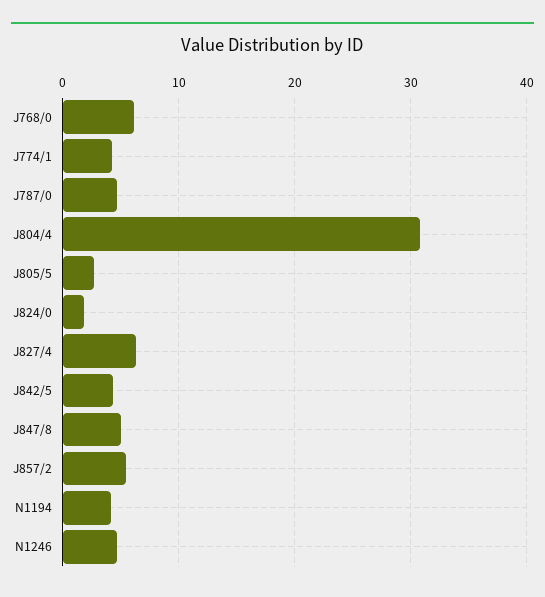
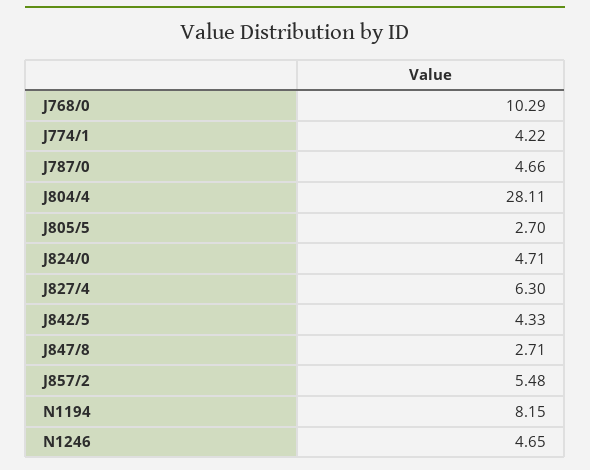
  {
-   "J768/0": 6,
+   "J768/0": 10.29,
    "J774/1": 4.22,
    "J787/0": 4.66,
-   "J804/4": 31,
+   "J804/4": 28.11,
    "J805/5": 2.7,
-   "J824/0": 2,
+   "J824/0": 4.71,
    "J827/4": 6.3,
    "J842/5": 4.33,
-   "J847/8": 5,
+   "J847/8": 2.71,
    "J857/2": 5.48,
-   "N1194": 4,
+   "N1194": 8.15,
    "N1246": 4.65
  }

